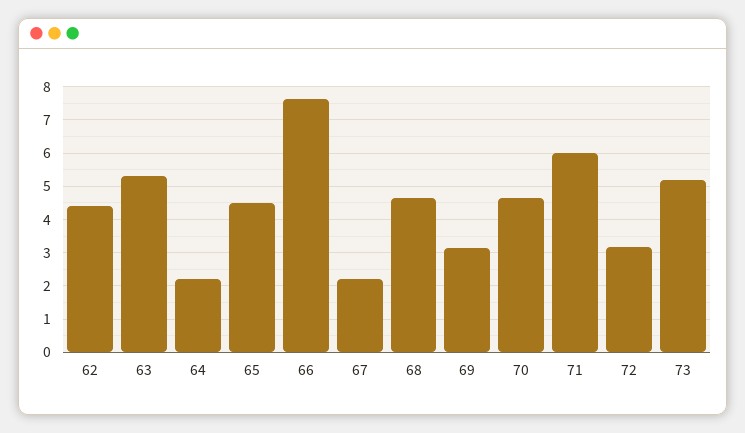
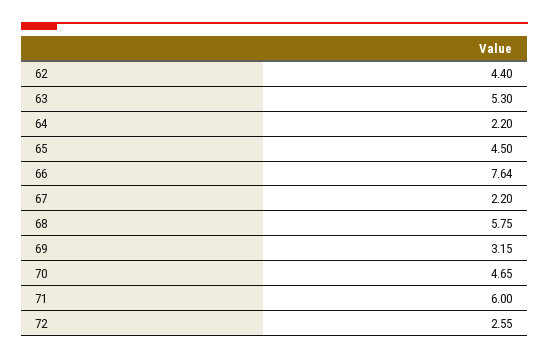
  {
    "62": 4.4,
    "63": 5.3,
    "64": 2.2,
    "65": 4.5,
    "66": 7.64,
    "67": 2.2,
-   "68": 4.6,
+   "68": 5.75,
    "69": 3.15,
    "70": 4.65,
    "71": 6,
-   "72": 3.2,
+   "72": 2.55
-   "73": 5.2
  }

